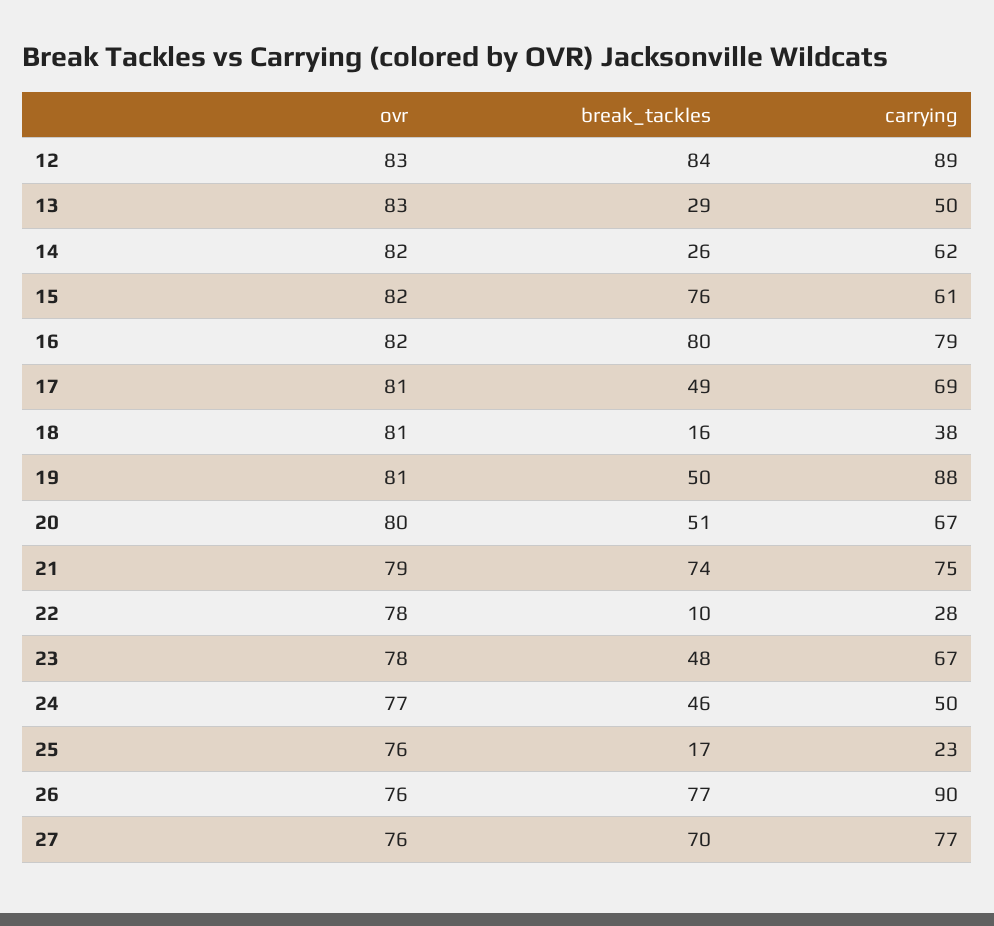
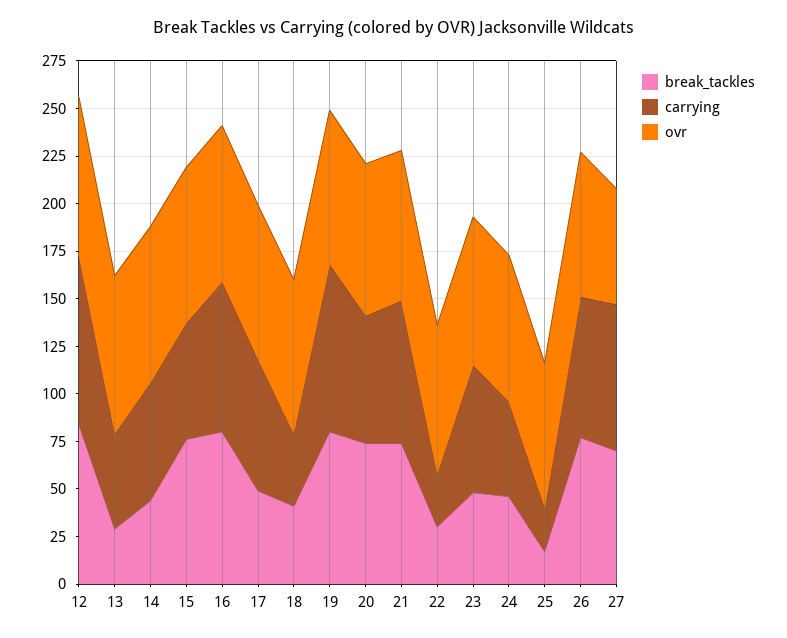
  {
    "ovr": {
      "12": 83,
      "13": 83,
      "14": 82,
      "15": 82,
      "16": 82,
      "17": 81,
      "18": 81,
      "19": 81,
      "20": 80,
      "21": 79,
      "22": 78,
      "23": 78,
      "24": 77,
      "25": 76,
      "26": 76,
-     "27": 76
+     "27": 60
    },
    "break_tackles": {
      "12": 84,
      "13": 29,
-     "14": 26,
+     "14": 45,
      "15": 76,
      "16": 80,
      "17": 49,
-     "18": 16,
+     "18": 40,
-     "19": 50,
+     "19": 80,
-     "20": 51,
+     "20": 75,
      "21": 74,
-     "22": 10,
+     "22": 30,
      "23": 48,
      "24": 46,
      "25": 17,
      "26": 77,
      "27": 70
    },
    "carrying": {
      "12": 89,
      "13": 50,
      "14": 62,
      "15": 61,
      "16": 79,
      "17": 69,
      "18": 38,
      "19": 88,
      "20": 67,
      "21": 75,
      "22": 28,
      "23": 67,
      "24": 50,
      "25": 23,
-     "26": 90,
+     "26": 75,
      "27": 77
    }
  }

